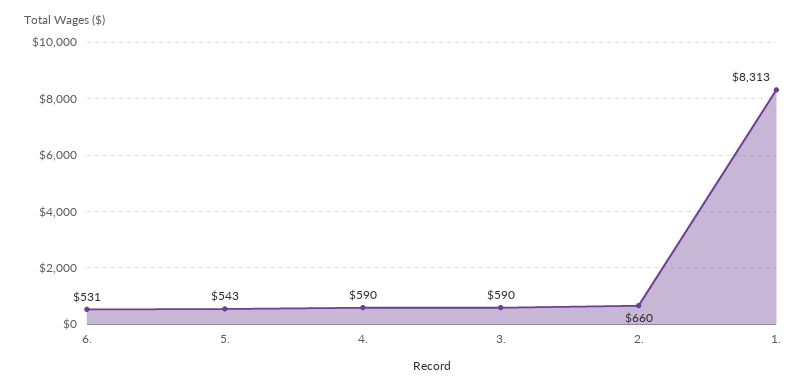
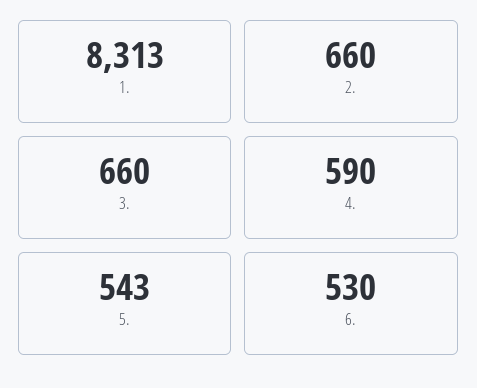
  {
-   "6.": 531,
+   "6.": 530,
    "5.": 543,
    "4.": 590,
-   "3.": 590,
+   "3.": 660,
    "2.": 660,
    "1.": 8313
  }

